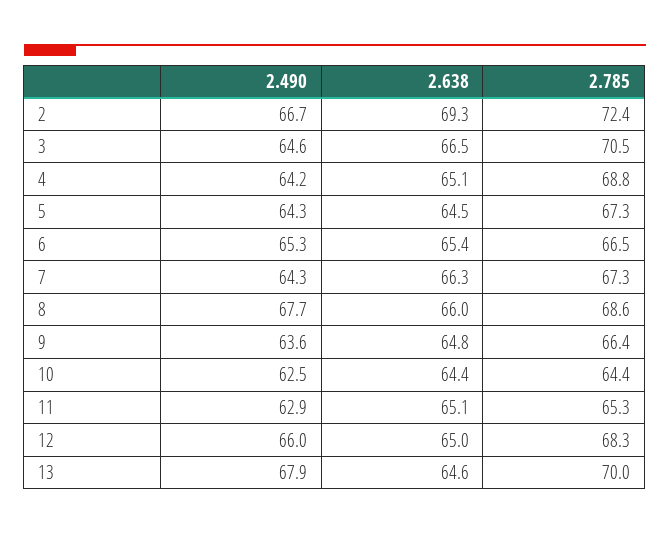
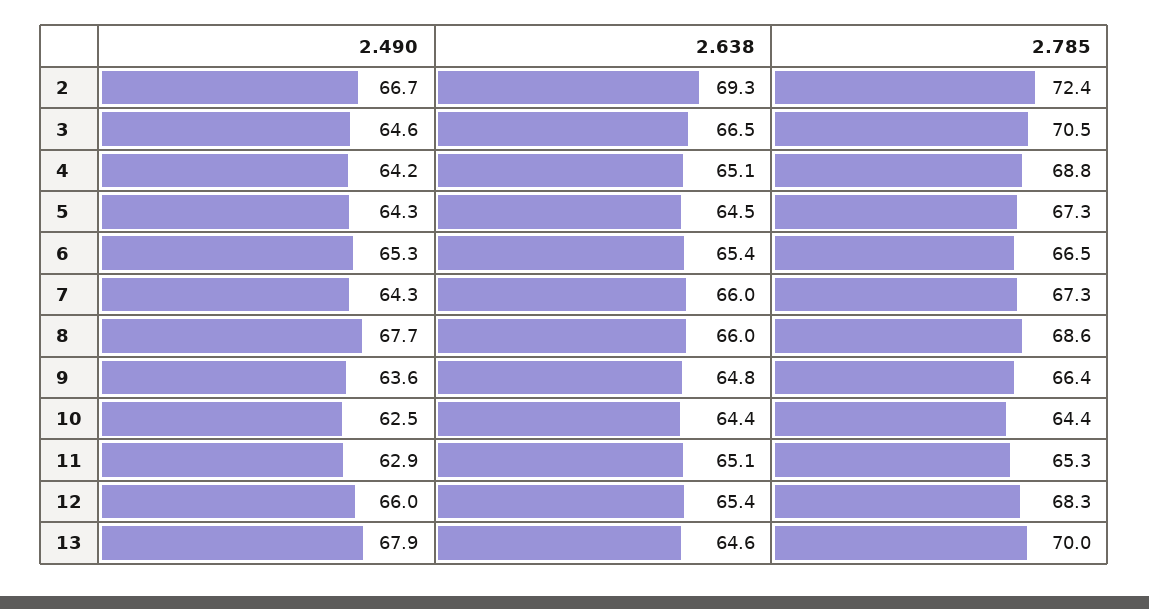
  {
    "2.490": {
      "2": 66.7,
      "3": 64.6,
      "4": 64.2,
      "5": 64.3,
      "6": 65.3,
      "7": 64.3,
      "8": 67.7,
      "9": 63.6,
      "10": 62.5,
      "11": 62.9,
      "12": 66,
      "13": 67.9
    },
    "2.638": {
      "2": 69.3,
      "3": 66.5,
      "4": 65.1,
      "5": 64.5,
      "6": 65.4,
-     "7": 66.3,
+     "7": 66,
      "8": 66,
      "9": 64.8,
      "10": 64.4,
      "11": 65.1,
-     "12": 65,
+     "12": 65.4,
      "13": 64.6
    },
    "2.785": {
      "2": 72.4,
      "3": 70.5,
      "4": 68.8,
      "5": 67.3,
      "6": 66.5,
      "7": 67.3,
      "8": 68.6,
      "9": 66.4,
      "10": 64.4,
      "11": 65.3,
      "12": 68.3,
      "13": 70
    }
  }

